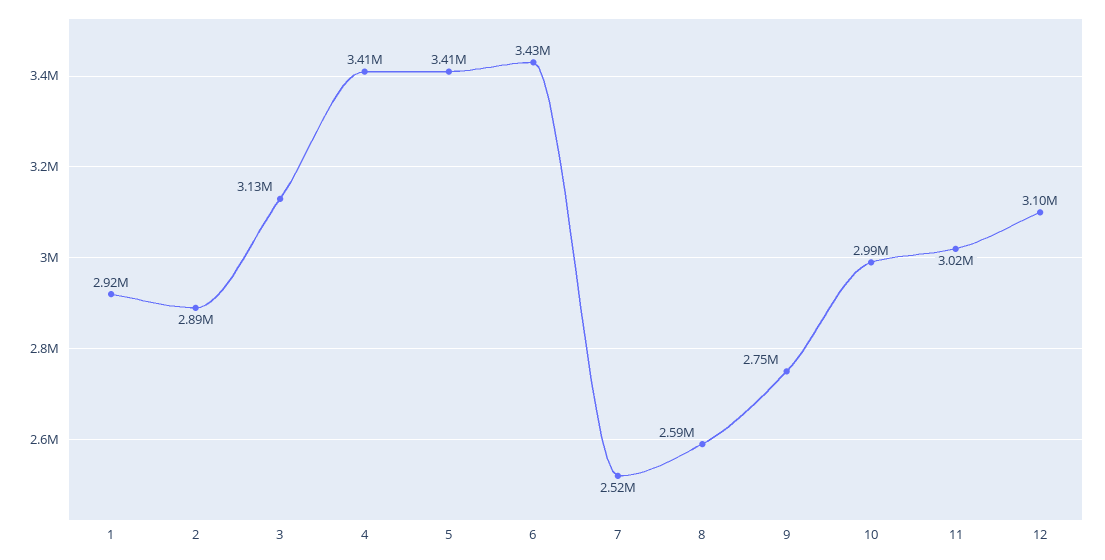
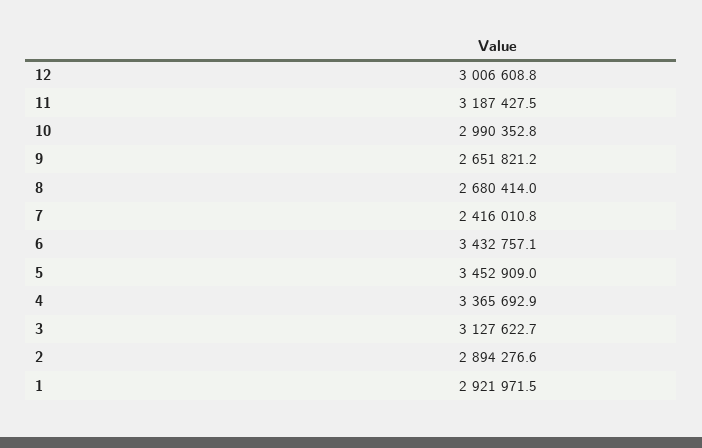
  {
    "1": 2921971.5,
    "2": 2894276.6,
    "3": 3127622.7,
-   "4": 3410000,
+   "4": 3365692.9,
-   "5": 3410000,
+   "5": 3452909,
    "6": 3432757.1,
-   "7": 2520000,
+   "7": 2416010.8,
-   "8": 2590000,
+   "8": 2680414,
-   "9": 2750000,
+   "9": 2651821.2,
    "10": 2990352.8,
-   "11": 3020000,
+   "11": 3187427.5,
-   "12": 3100000
+   "12": 3006608.8
  }

